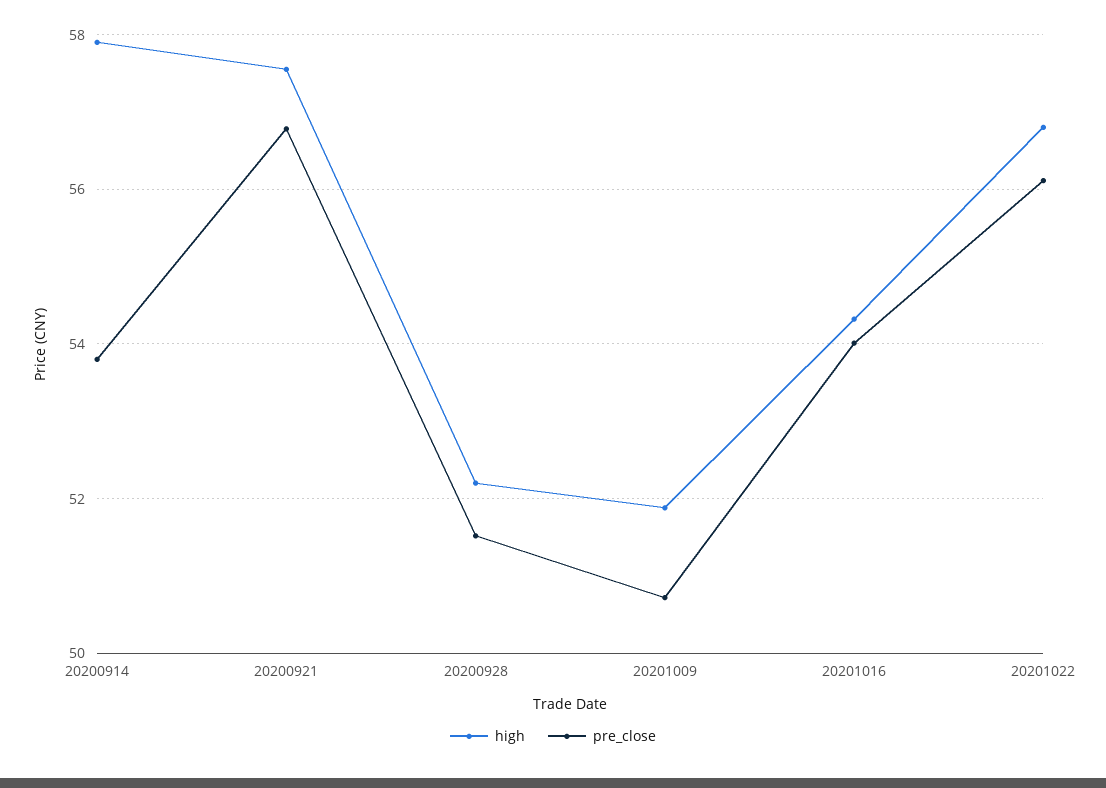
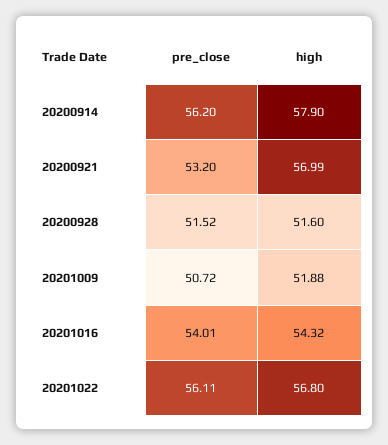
  {
    "high": {
      "20200914": 57.9,
-     "20200921": 57.6,
+     "20200921": 56.99,
-     "20200928": 52.2,
+     "20200928": 51.6,
      "20201009": 51.88,
      "20201016": 54.32,
      "20201022": 56.8
    },
    "pre_close": {
-     "20200914": 53.8,
+     "20200914": 56.2,
-     "20200921": 56.8,
+     "20200921": 53.2,
      "20200928": 51.52,
      "20201009": 50.72,
      "20201016": 54.01,
      "20201022": 56.11
    }
  }

